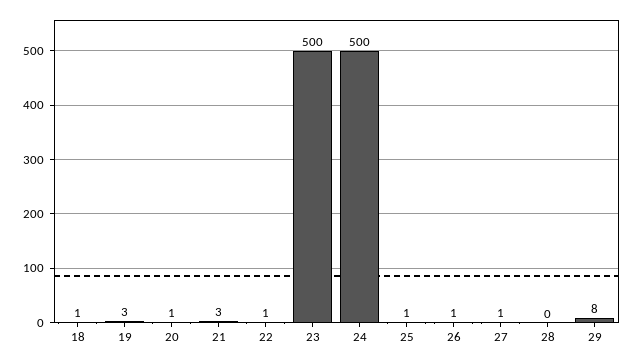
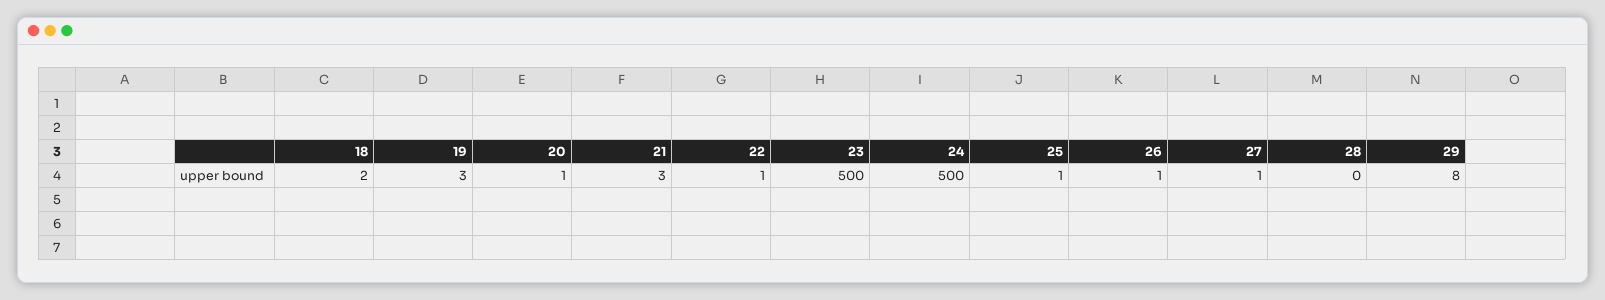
  {
-   "18": 1,
+   "18": 2,
    "19": 3,
    "20": 1,
    "21": 3,
    "22": 1,
    "23": 500,
    "24": 500,
    "25": 1,
    "26": 1,
    "27": 1,
    "28": 0,
    "29": 8
  }

